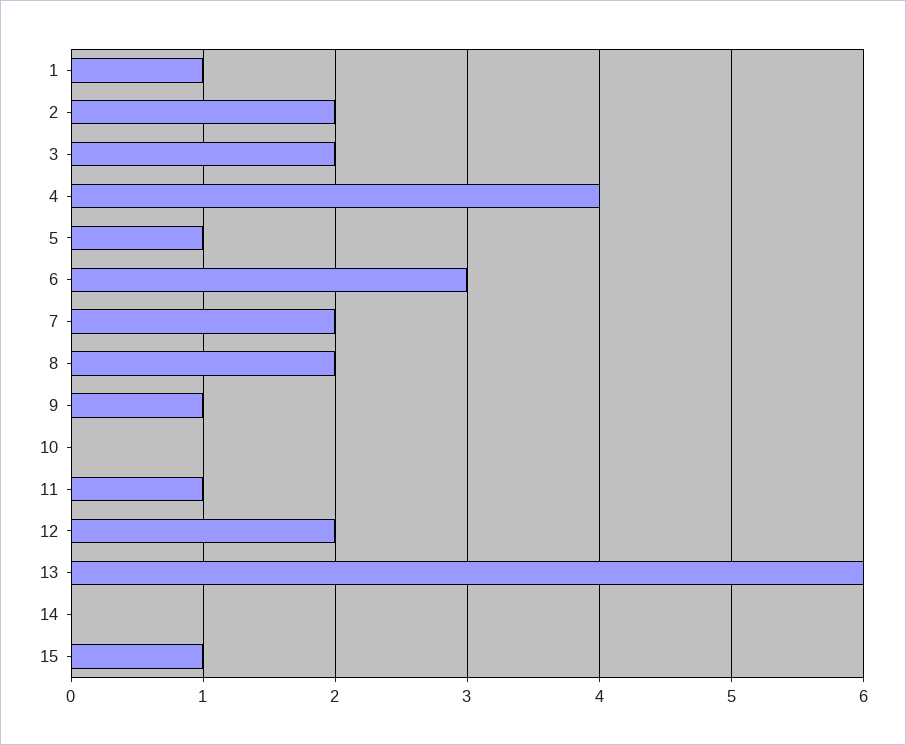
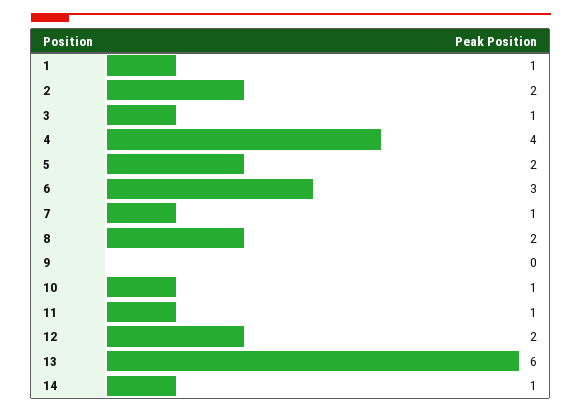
  {
    "1": 1,
    "2": 2,
-   "3": 2,
+   "3": 1,
    "4": 4,
-   "5": 1,
+   "5": 2,
    "6": 3,
-   "7": 2,
+   "7": 1,
    "8": 2,
-   "9": 1,
+   "9": 0,
-   "10": 0,
+   "10": 1,
    "11": 1,
    "12": 2,
    "13": 6,
-   "14": 0,
+   "14": 1
-   "15": 1
  }

